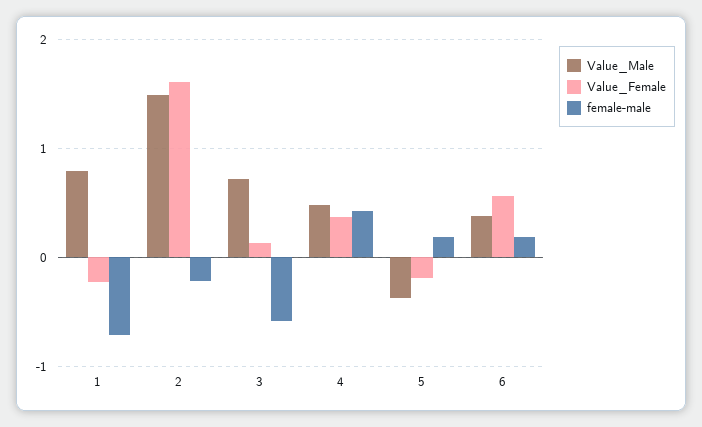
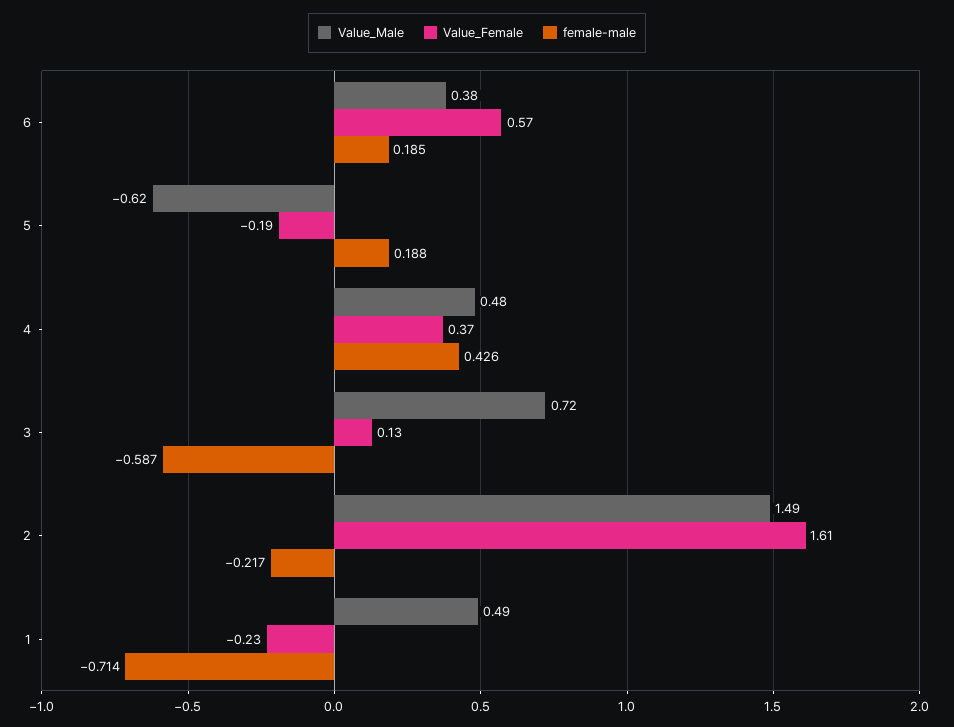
  {
    "Value_Male": {
-     "1": 0.8,
+     "1": 0.49,
      "2": 1.49,
      "3": 0.72,
      "4": 0.48,
-     "5": -0.4,
+     "5": -0.62,
      "6": 0.38
    },
    "Value_Female": {
      "1": -0.23,
      "2": 1.61,
      "3": 0.13,
      "4": 0.37,
      "5": -0.19,
      "6": 0.57
    },
    "female-male": {
      "1": -0.714,
      "2": -0.217,
      "3": -0.587,
      "4": 0.426,
      "5": 0.188,
      "6": 0.185
    }
  }

